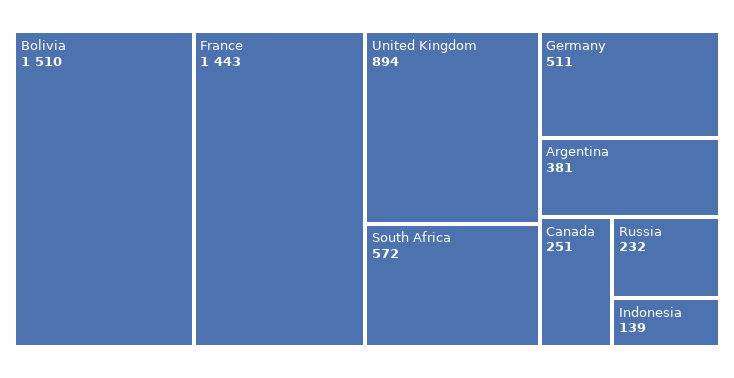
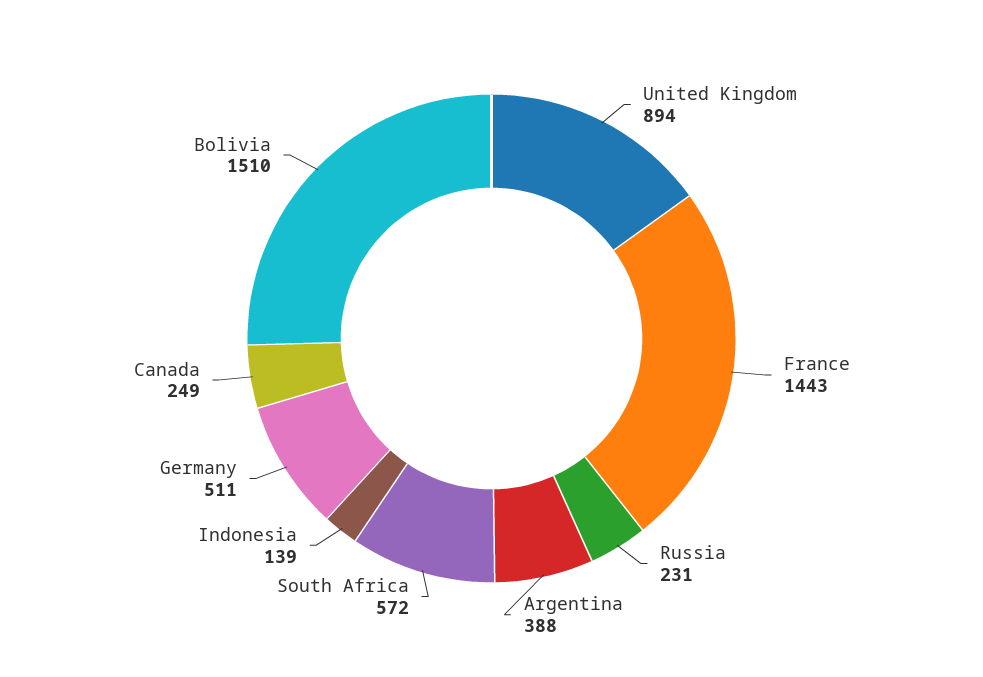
  {
    "Bolivia": 1510,
    "France": 1443,
    "United Kingdom": 894,
    "South Africa": 572,
    "Germany": 511,
-   "Argentina": 381,
+   "Argentina": 388,
-   "Canada": 251,
+   "Canada": 249,
-   "Russia": 232,
+   "Russia": 231,
    "Indonesia": 139
  }

